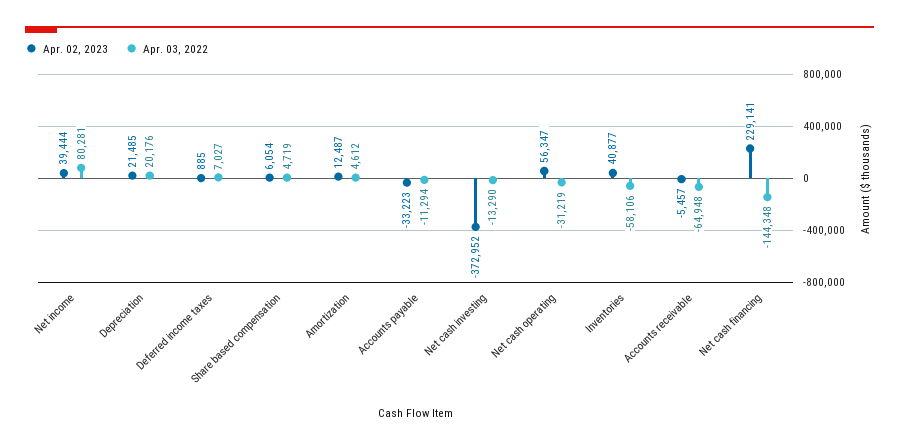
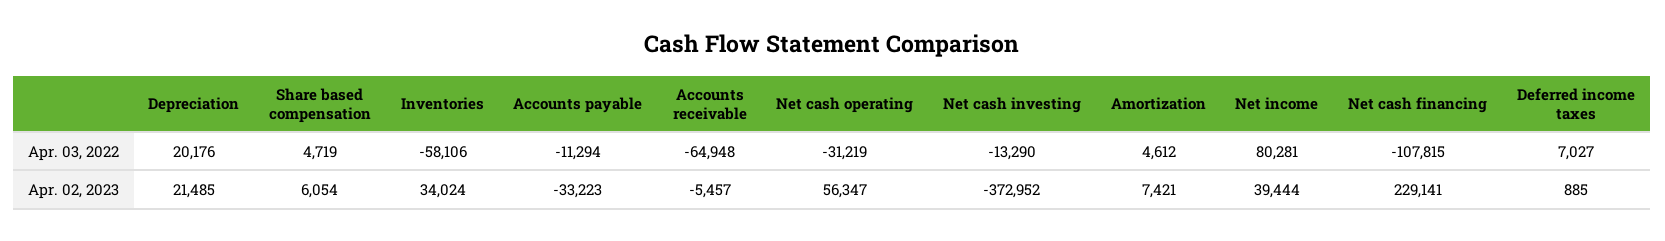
  {
    "Apr. 02, 2023": {
      "Net income": 39444,
      "Depreciation": 21485,
      "Deferred income taxes": 885,
      "Share based compensation": 6054,
-     "Amortization": 12487,
+     "Amortization": 7421,
      "Accounts payable": -33223,
      "Net cash investing": -372952,
      "Net cash operating": 56347,
-     "Inventories": 40877,
+     "Inventories": 34024,
      "Accounts receivable": -5457,
      "Net cash financing": 229141
    },
    "Apr. 03, 2022": {
      "Net income": 80281,
      "Depreciation": 20176,
      "Deferred income taxes": 7027,
      "Share based compensation": 4719,
      "Amortization": 4612,
      "Accounts payable": -11294,
      "Net cash investing": -13290,
      "Net cash operating": -31219,
      "Inventories": -58106,
      "Accounts receivable": -64948,
-     "Net cash financing": -144348
+     "Net cash financing": -107815
    }
  }

